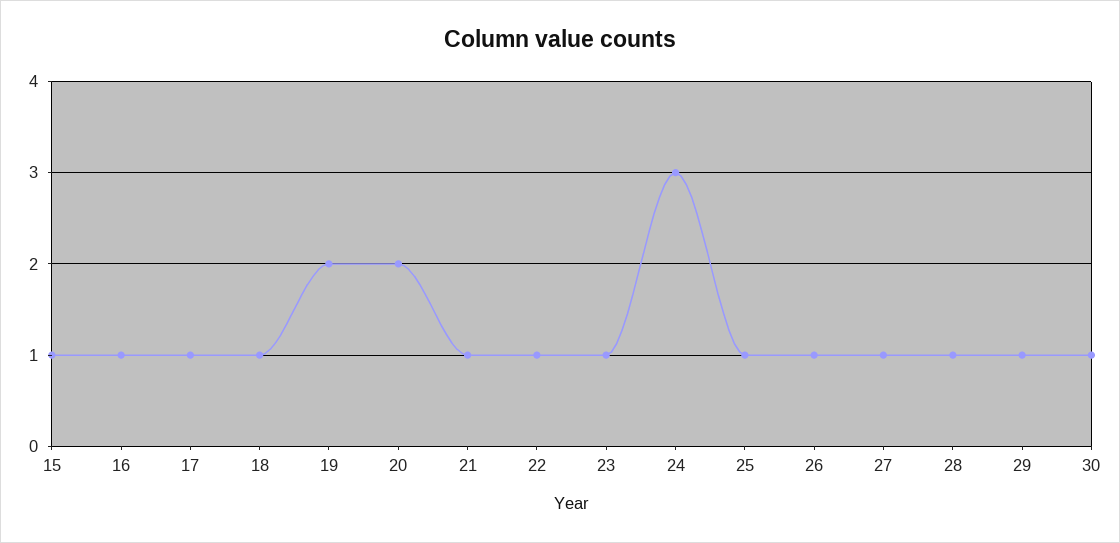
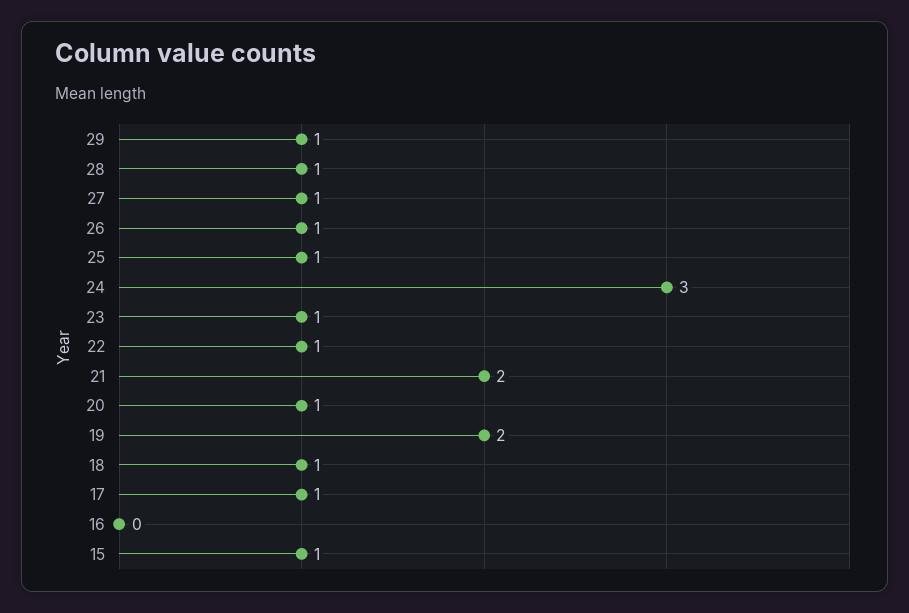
  {
    "15": 1,
-   "16": 1,
+   "16": 0,
    "17": 1,
    "18": 1,
    "19": 2,
-   "20": 2,
+   "20": 1,
-   "21": 1,
+   "21": 2,
    "22": 1,
    "23": 1,
    "24": 3,
    "25": 1,
    "26": 1,
    "27": 1,
    "28": 1,
-   "29": 1,
+   "29": 1
-   "30": 1
  }

